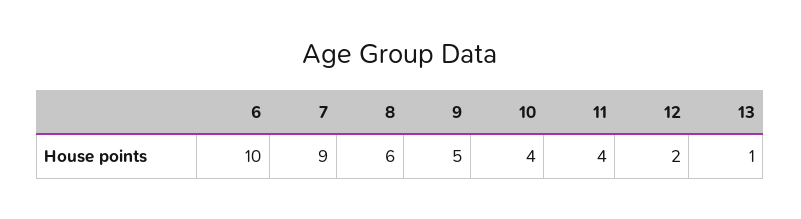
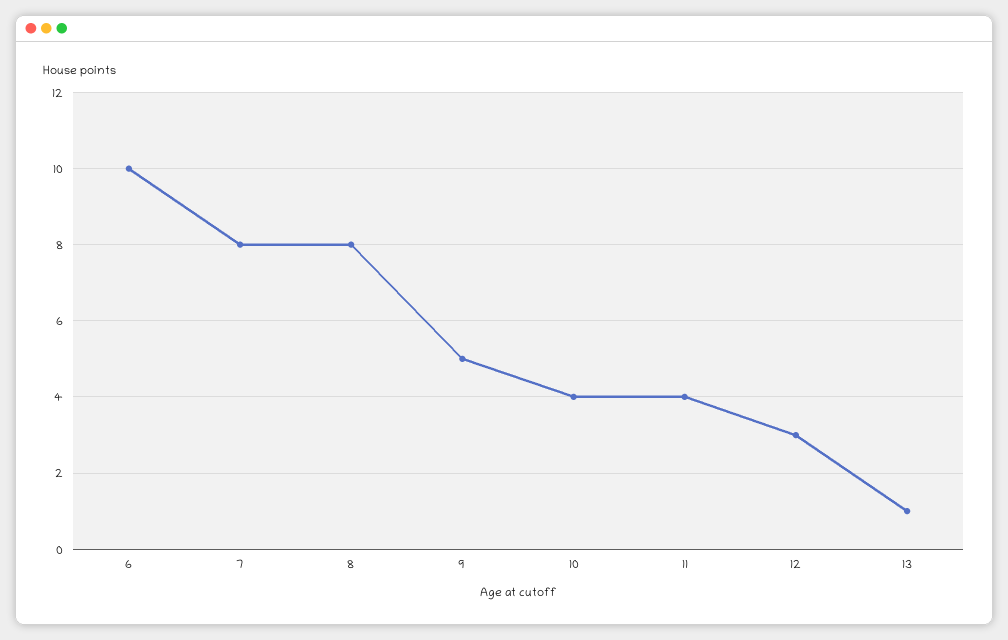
  {
    "6": 10,
-   "7": 9,
+   "7": 8,
-   "8": 6,
+   "8": 8,
    "9": 5,
    "10": 4,
    "11": 4,
-   "12": 2,
+   "12": 3,
    "13": 1
  }

